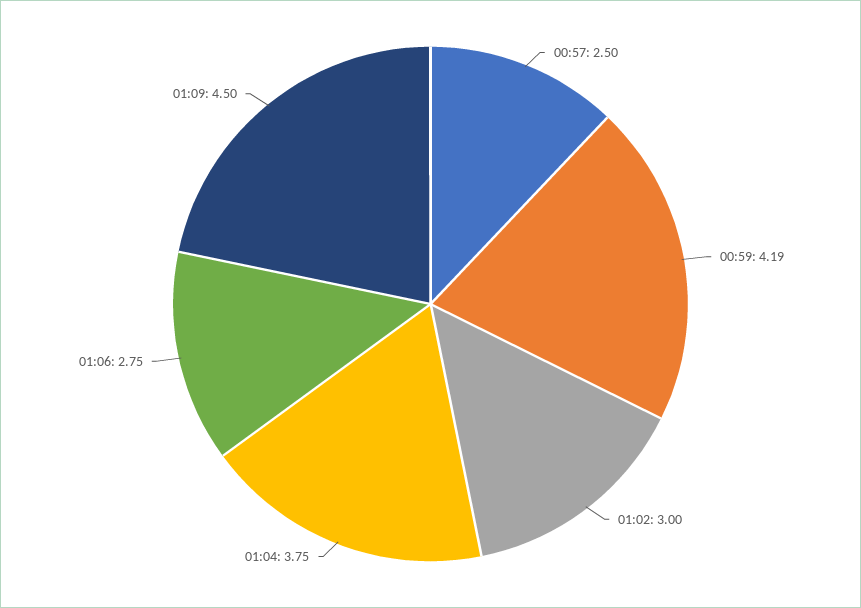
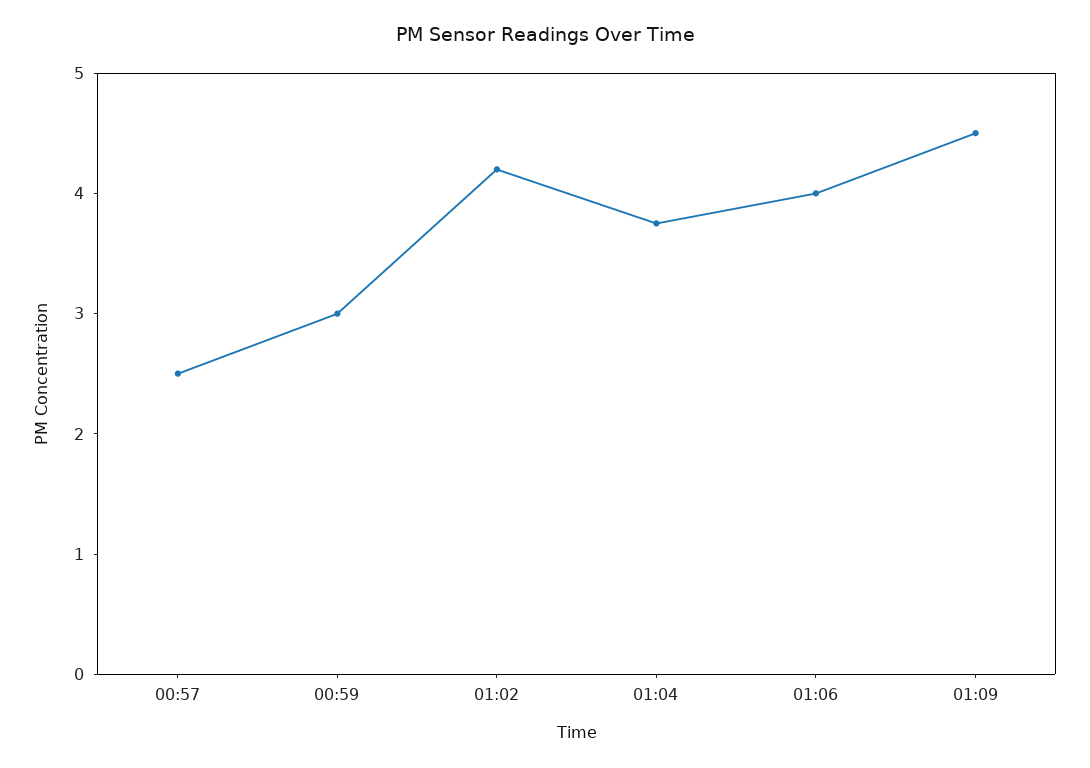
  {
    "00:57": 2.5,
-   "00:59": 4.19,
+   "00:59": 3,
-   "01:02": 3,
+   "01:02": 4.2,
    "01:04": 3.75,
-   "01:06": 2.75,
+   "01:06": 4,
    "01:09": 4.5
  }

